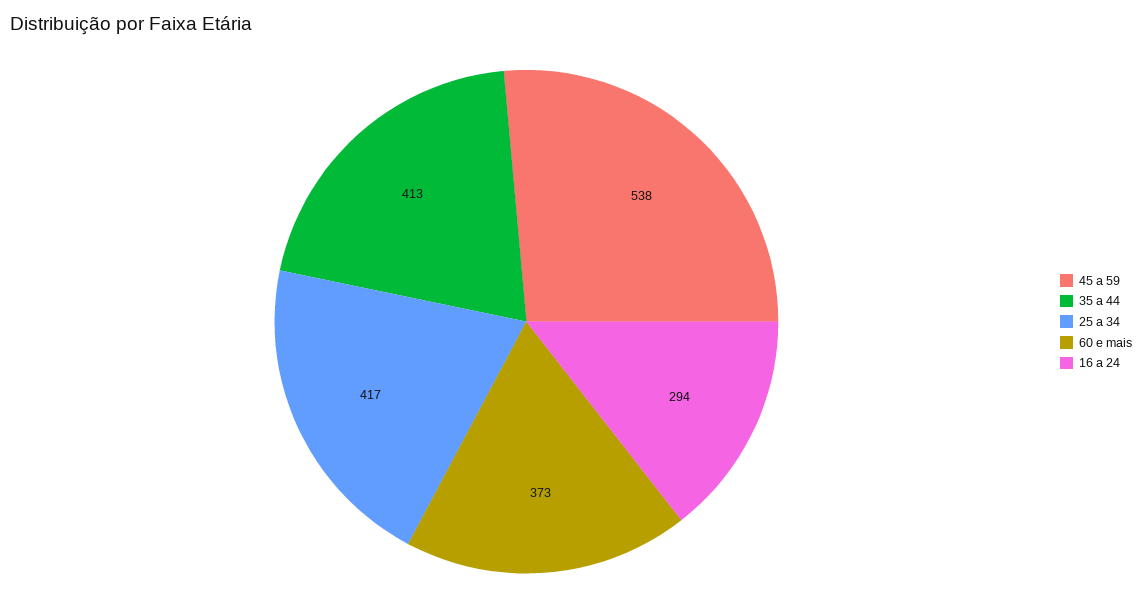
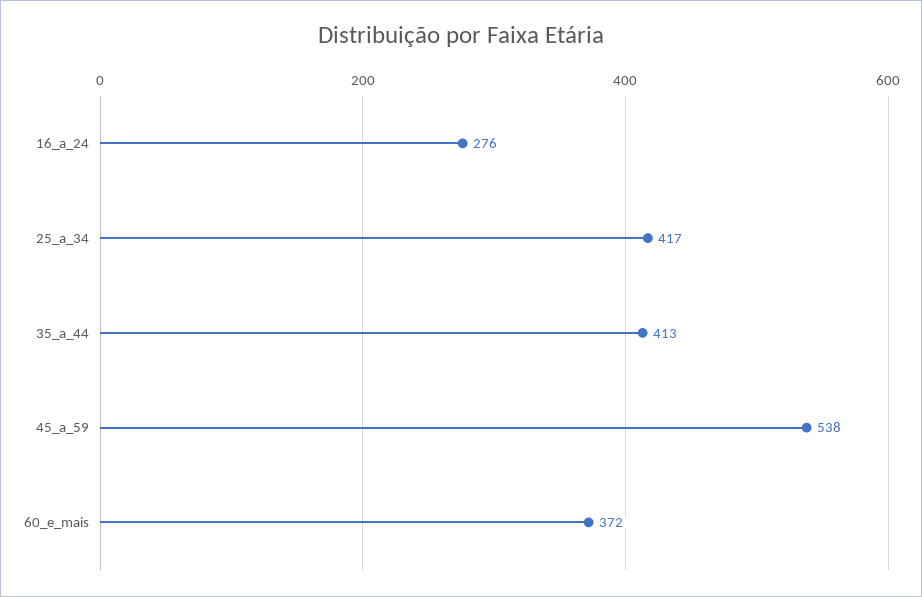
  {
    "45 a 59": 538,
    "35 a 44": 413,
    "25 a 34": 417,
-   "60 e mais": 373,
+   "60 e mais": 372,
-   "16 a 24": 294
+   "16 a 24": 276
  }

